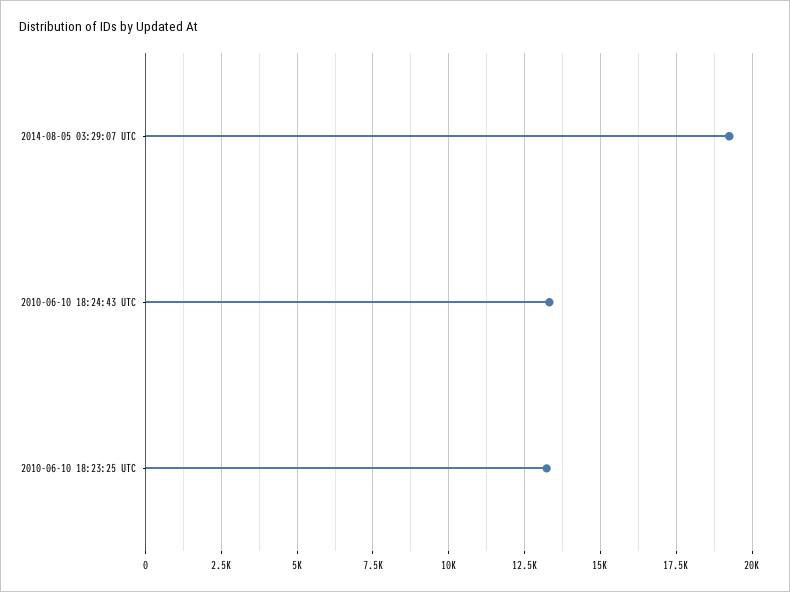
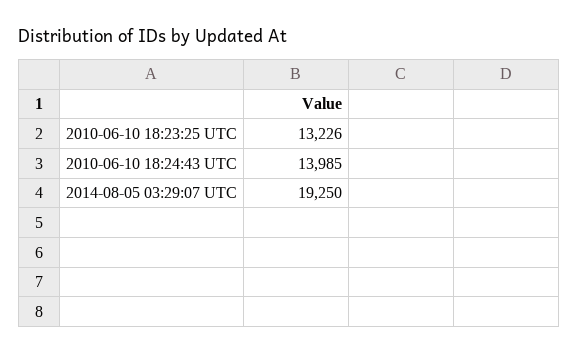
  {
    "2014-08-05 03:29:07 UTC": 19250,
-   "2010-06-10 18:24:43 UTC": 13250,
+   "2010-06-10 18:24:43 UTC": 13985,
    "2010-06-10 18:23:25 UTC": 13226
  }

